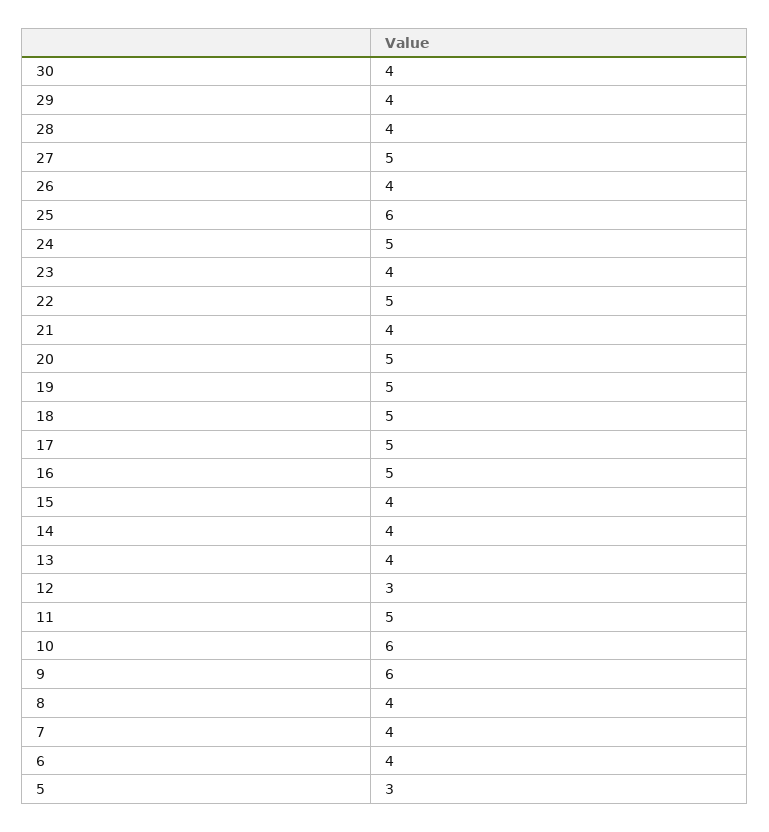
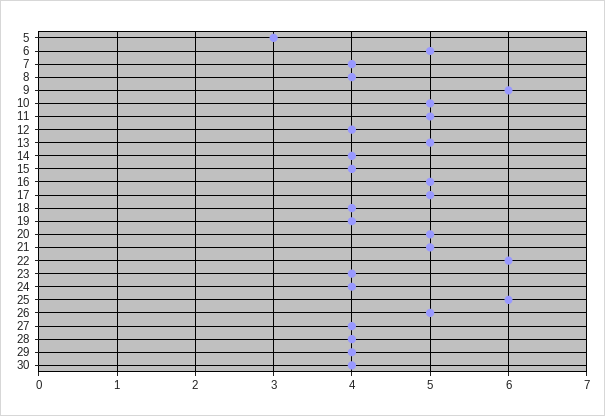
  {
    "30": 4,
    "29": 4,
    "28": 4,
-   "27": 5,
+   "27": 4,
-   "26": 4,
+   "26": 5,
    "25": 6,
-   "24": 5,
+   "24": 4,
    "23": 4,
-   "22": 5,
+   "22": 6,
-   "21": 4,
+   "21": 5,
    "20": 5,
-   "19": 5,
+   "19": 4,
-   "18": 5,
+   "18": 4,
    "17": 5,
    "16": 5,
    "15": 4,
    "14": 4,
-   "13": 4,
+   "13": 5,
-   "12": 3,
+   "12": 4,
    "11": 5,
-   "10": 6,
+   "10": 5,
    "9": 6,
    "8": 4,
    "7": 4,
-   "6": 4,
+   "6": 5,
    "5": 3
  }

